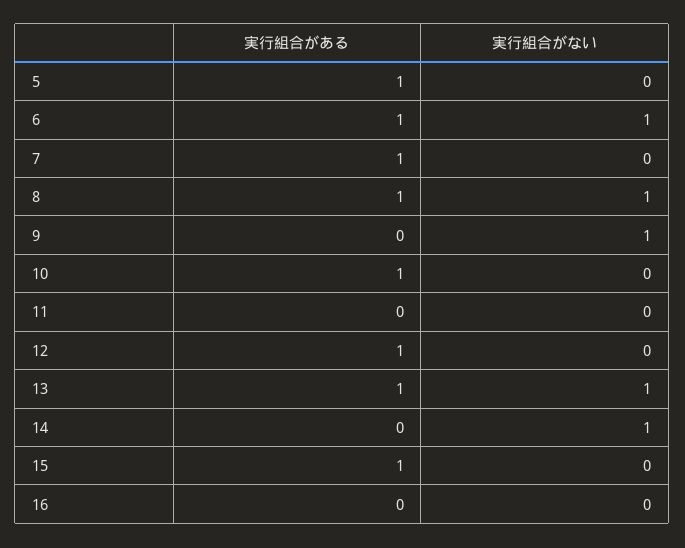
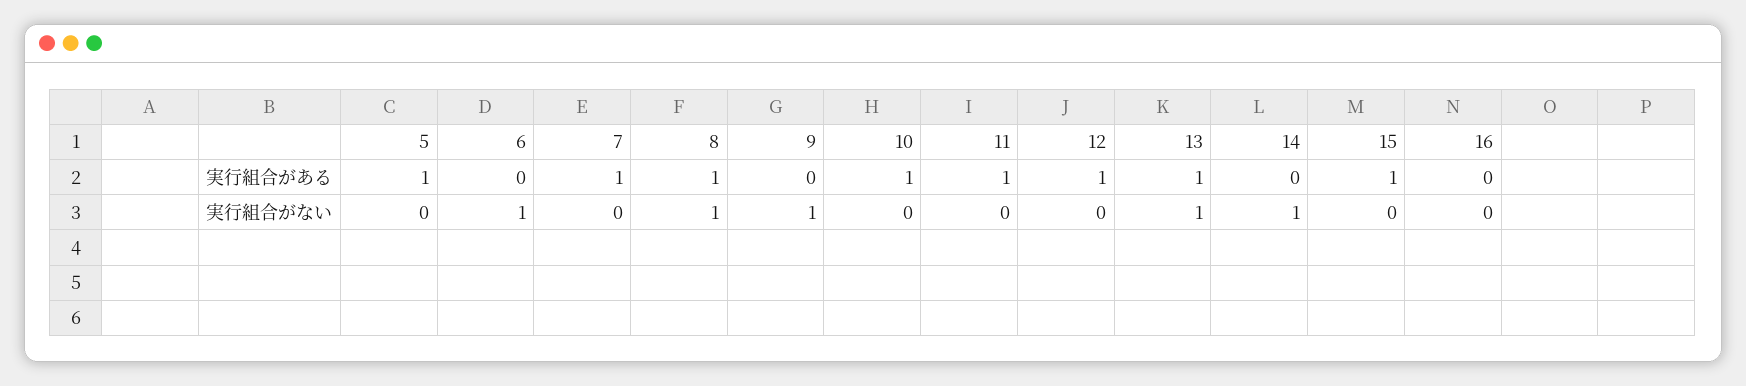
  {
    "実行組合がある": {
      "5": 1,
-     "6": 1,
+     "6": 0,
      "7": 1,
      "8": 1,
      "9": 0,
      "10": 1,
-     "11": 0,
+     "11": 1,
      "12": 1,
      "13": 1,
      "14": 0,
      "15": 1,
      "16": 0
    },
    "実行組合がない": {
      "5": 0,
      "6": 1,
      "7": 0,
      "8": 1,
      "9": 1,
      "10": 0,
      "11": 0,
      "12": 0,
      "13": 1,
      "14": 1,
      "15": 0,
      "16": 0
    }
  }

